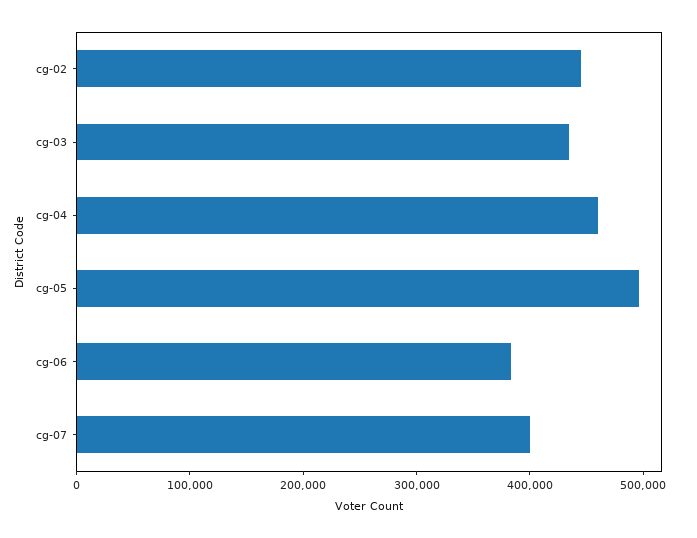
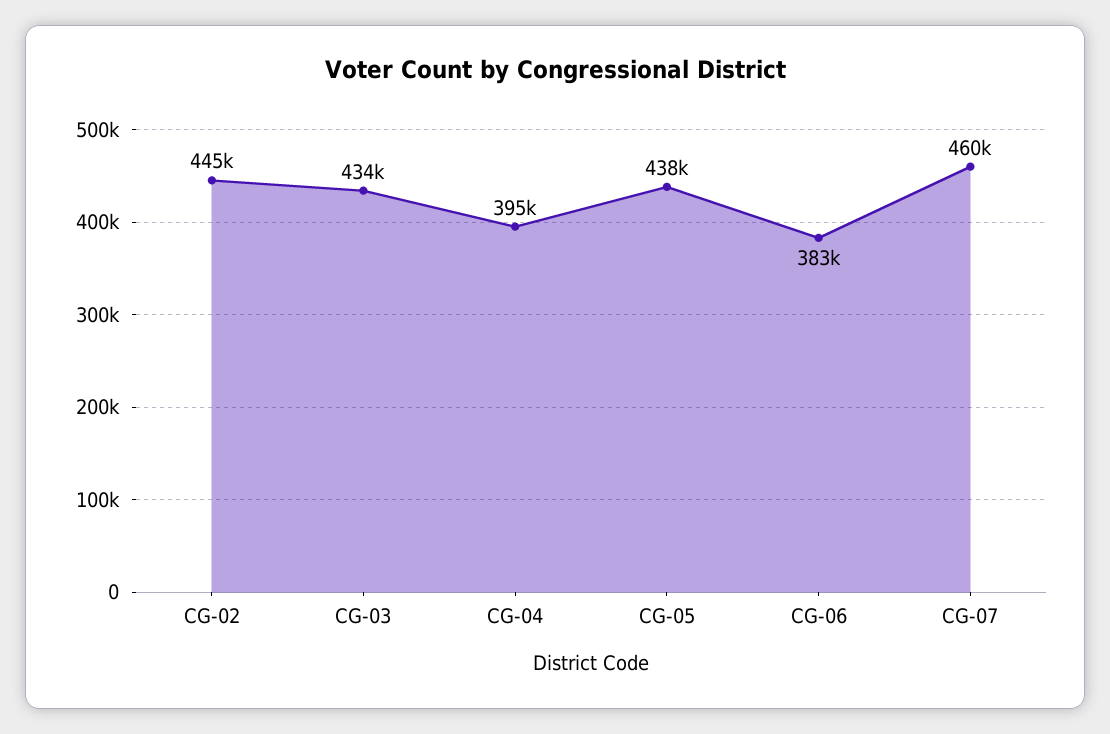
  {
    "cg-02": 445000,
    "cg-03": 434000,
-   "cg-04": 460000,
+   "cg-04": 395000,
-   "cg-05": 500000,
+   "cg-05": 438000,
    "cg-06": 383000,
-   "cg-07": 400000
+   "cg-07": 460000
  }

